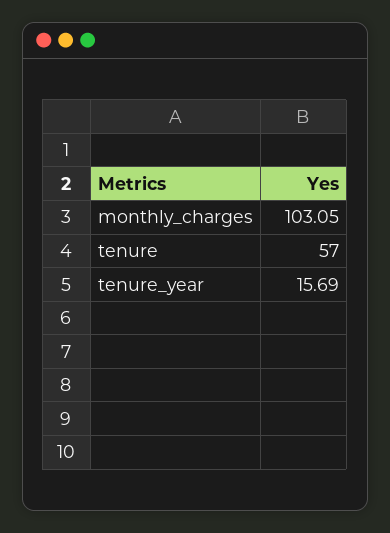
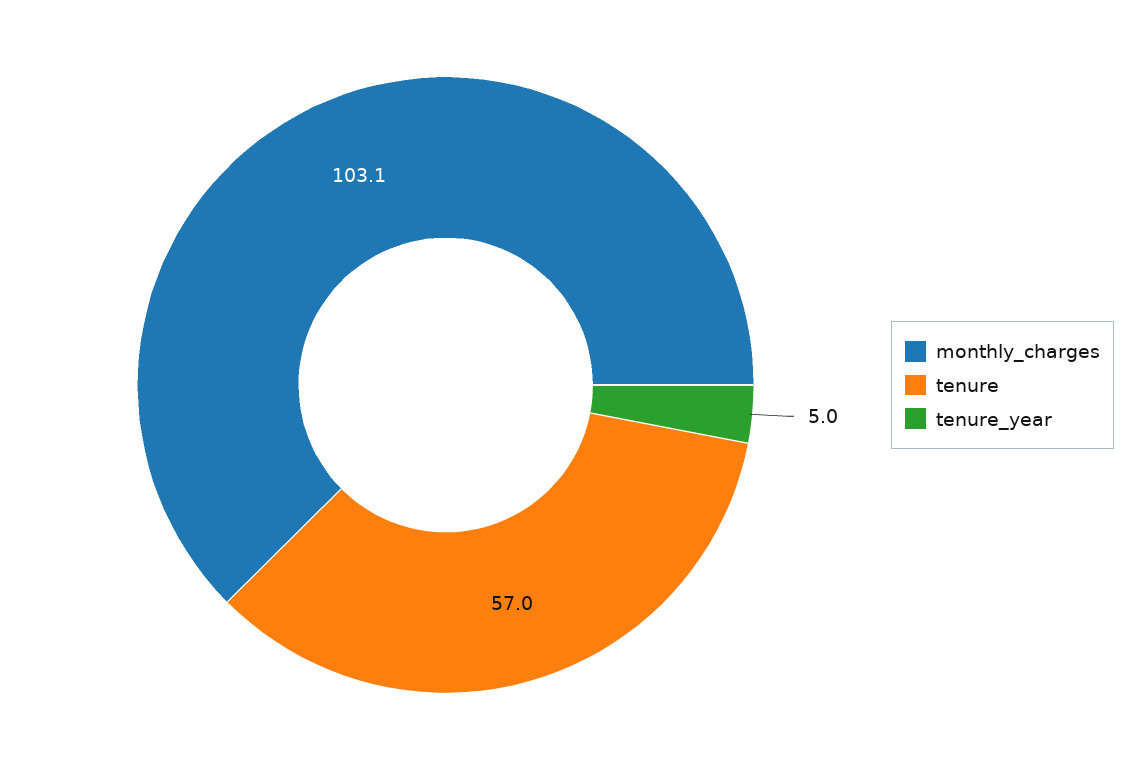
  {
    "monthly_charges": 103.05,
    "tenure": 57,
-   "tenure_year": 15.69
+   "tenure_year": 5
  }

